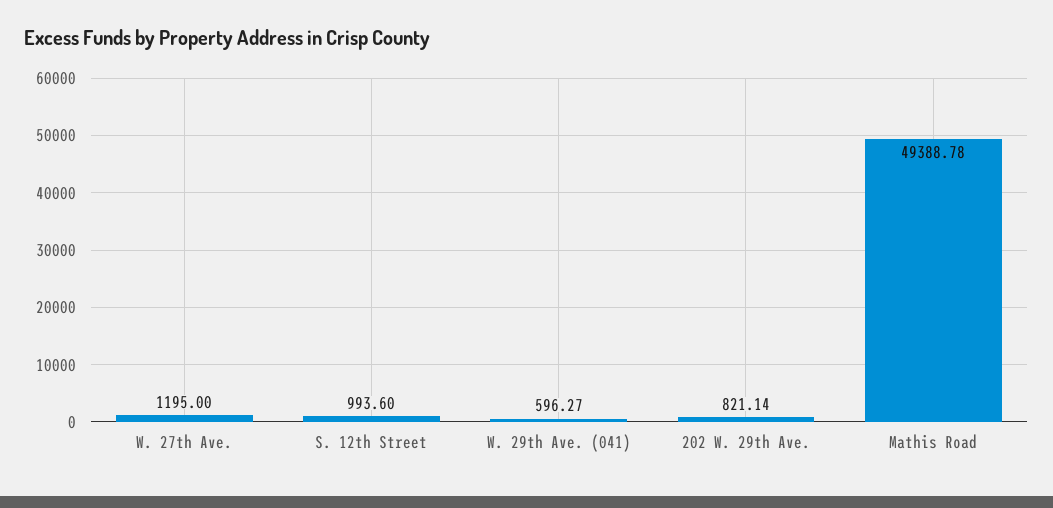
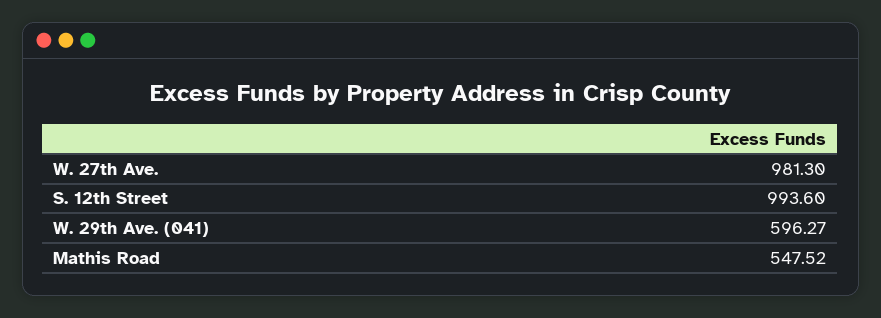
  {
-   "W. 27th Ave.": 1195,
+   "W. 27th Ave.": 981.3,
    "S. 12th Street": 993.6,
    "W. 29th Ave. (041)": 596.27,
-   "202 W. 29th Ave.": 821.14,
-   "Mathis Road": 49388.78
+   "Mathis Road": 547.52
  }

